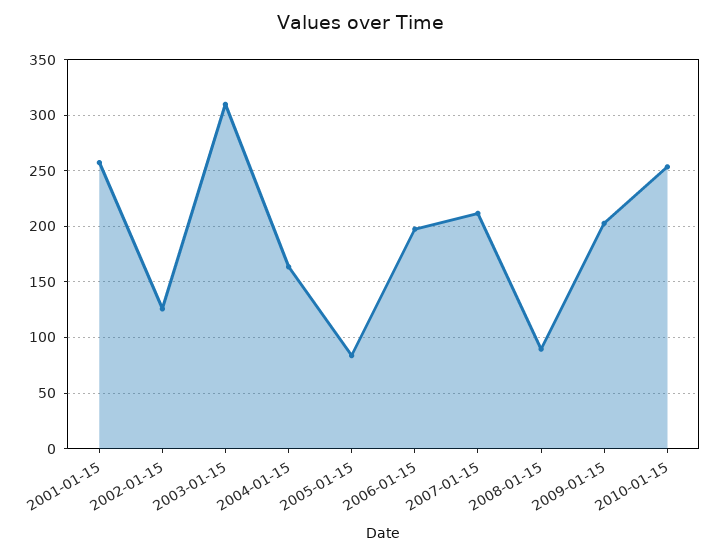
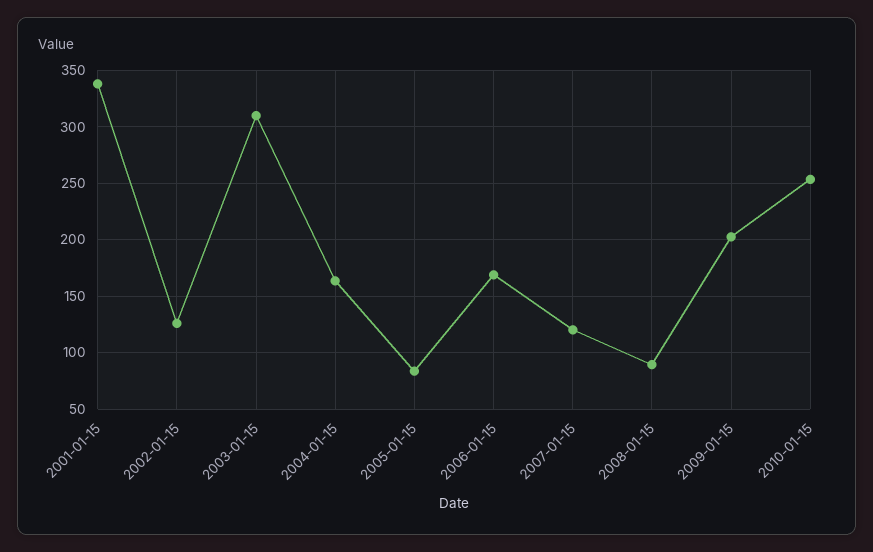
  {
-   "2001-01-15": 260,
+   "2001-01-15": 340,
    "2002-01-15": 130,
    "2003-01-15": 310,
    "2004-01-15": 160,
    "2005-01-15": 80,
-   "2006-01-15": 200,
+   "2006-01-15": 170,
-   "2007-01-15": 210,
+   "2007-01-15": 120,
    "2008-01-15": 90,
    "2009-01-15": 200,
    "2010-01-15": 250
  }

